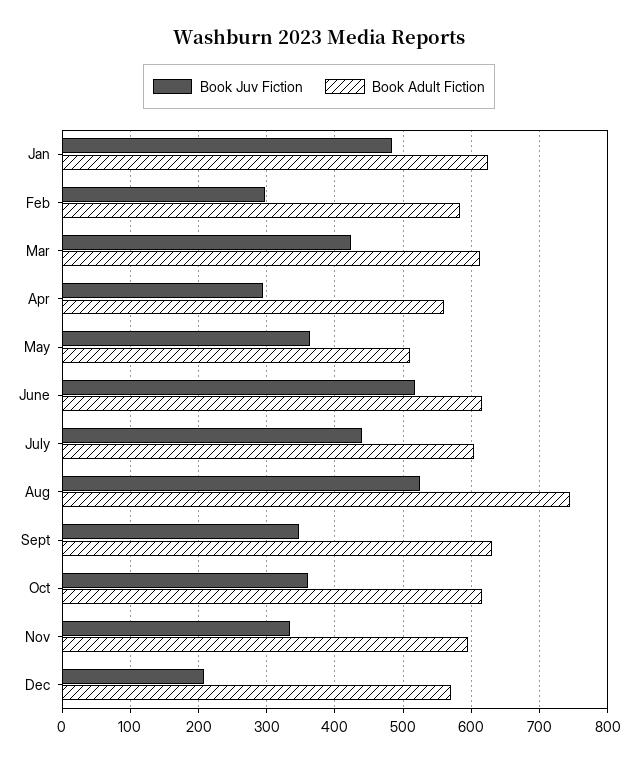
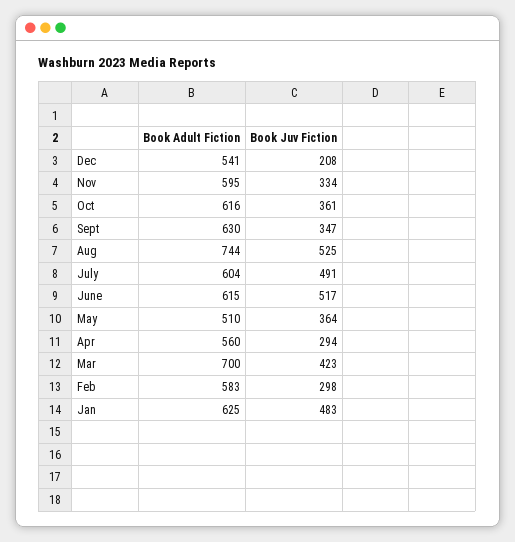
  {
    "Book Juv Fiction": {
      "Jan": 483,
      "Feb": 298,
      "Mar": 423,
      "Apr": 294,
      "May": 364,
      "June": 517,
-     "July": 440,
+     "July": 491,
      "Aug": 525,
      "Sept": 347,
      "Oct": 361,
      "Nov": 334,
      "Dec": 208
    },
    "Book Adult Fiction": {
      "Jan": 625,
      "Feb": 583,
-     "Mar": 610,
+     "Mar": 700,
      "Apr": 560,
      "May": 510,
      "June": 615,
      "July": 604,
      "Aug": 744,
      "Sept": 630,
      "Oct": 616,
      "Nov": 595,
-     "Dec": 570
+     "Dec": 541
    }
  }

